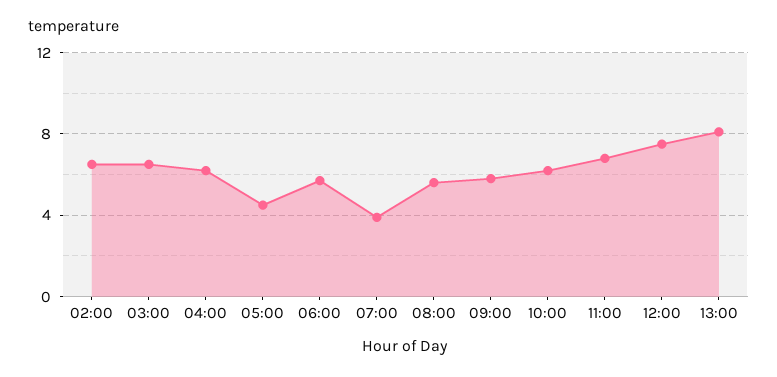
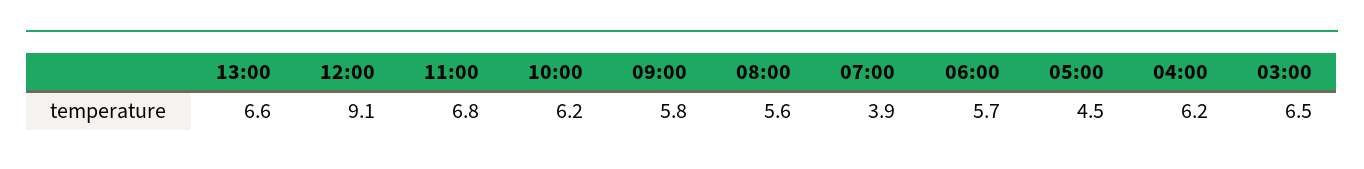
  {
-   "02:00": 6.5,
    "03:00": 6.5,
    "04:00": 6.2,
    "05:00": 4.5,
    "06:00": 5.7,
    "07:00": 3.9,
    "08:00": 5.6,
    "09:00": 5.8,
    "10:00": 6.2,
    "11:00": 6.8,
-   "12:00": 7.5,
+   "12:00": 9.1,
-   "13:00": 8
+   "13:00": 6.6
  }

